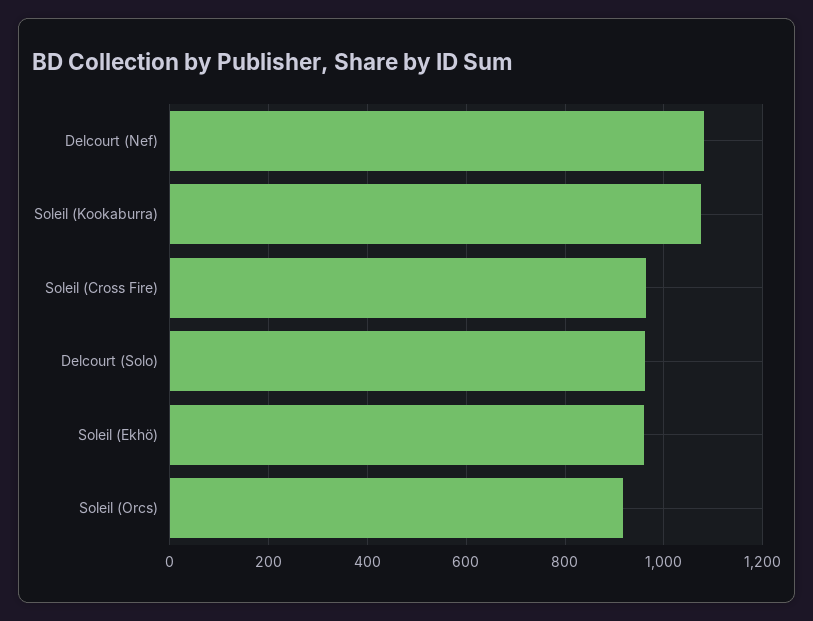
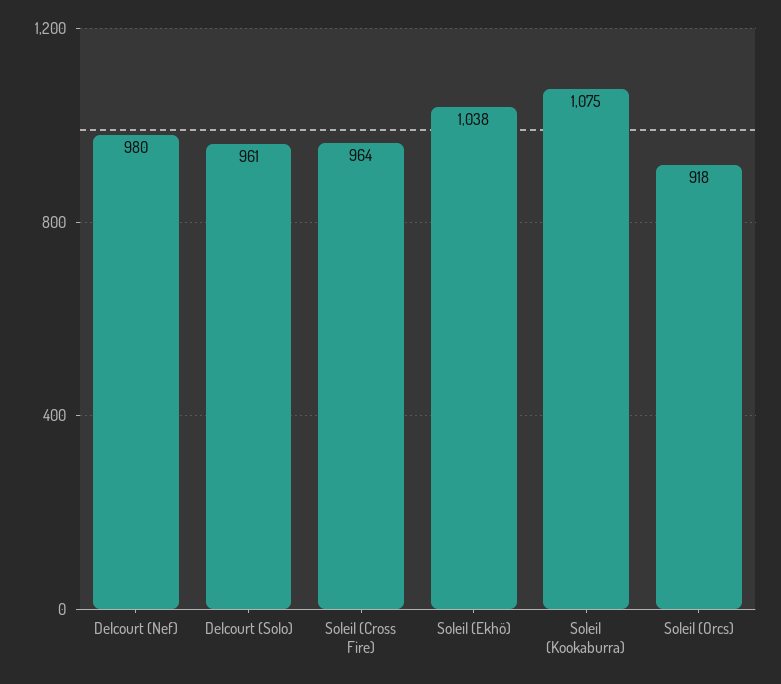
  {
-   "Delcourt (Nef)": 1080,
+   "Delcourt (Nef)": 980,
    "Soleil (Kookaburra)": 1075,
    "Soleil (Cross Fire)": 964,
    "Delcourt (Solo)": 961,
-   "Soleil (Ekhö)": 960,
+   "Soleil (Ekhö)": 1038,
    "Soleil (Orcs)": 918
  }

